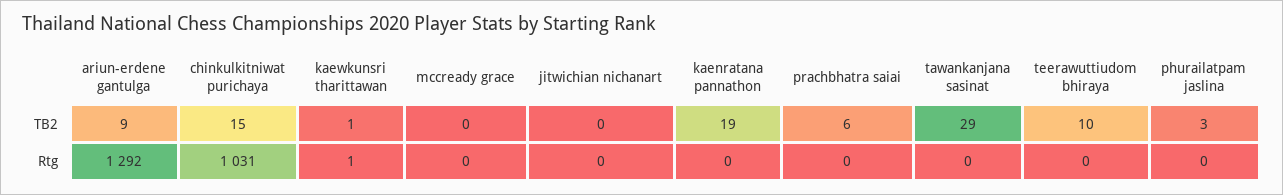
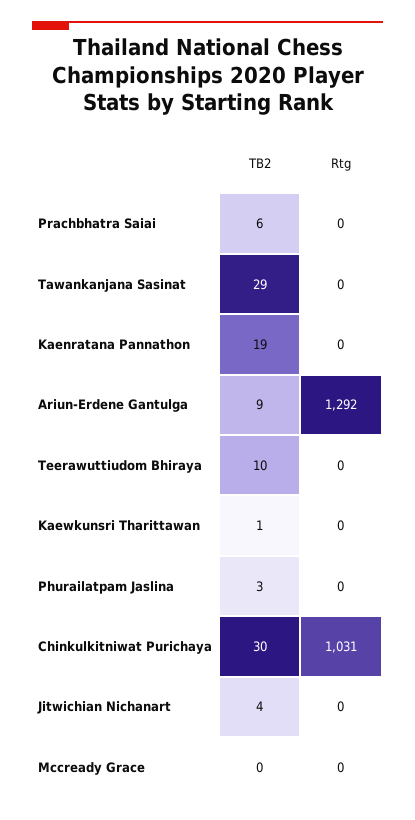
  {
    "ariun-erdene gantulga": {
      "TB2": 9,
      "Rtg": 1292
    },
    "chinkulkitniwat purichaya": {
-     "TB2": 15,
+     "TB2": 30,
      "Rtg": 1031
    },
    "kaewkunsri tharittawan": {
      "TB2": 1,
-     "Rtg": 1
+     "Rtg": 0
    },
    "mccready grace": {
      "TB2": 0,
      "Rtg": 0
    },
    "jitwichian nichanart": {
-     "TB2": 0,
+     "TB2": 4,
      "Rtg": 0
    },
    "kaenratana pannathon": {
      "TB2": 19,
      "Rtg": 0
    },
    "prachbhatra saiai": {
      "TB2": 6,
      "Rtg": 0
    },
    "tawankanjana sasinat": {
      "TB2": 29,
      "Rtg": 0
    },
    "teerawuttiudom bhiraya": {
      "TB2": 10,
      "Rtg": 0
    },
    "phurailatpam jaslina": {
      "TB2": 3,
      "Rtg": 0
    }
  }

